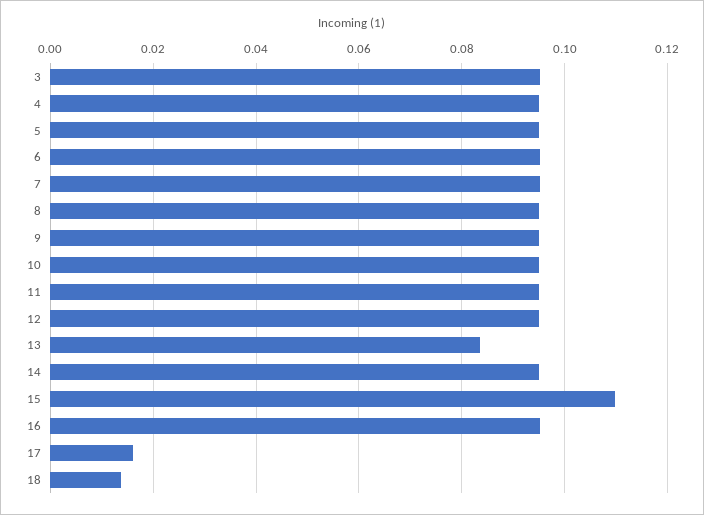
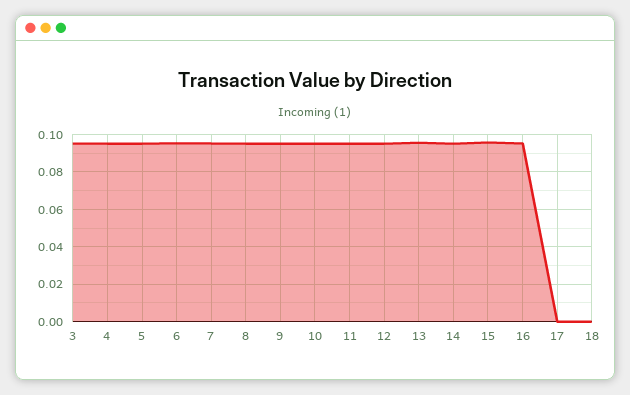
  {
    "3": 0.096,
    "4": 0.096,
    "5": 0.096,
    "6": 0.096,
    "7": 0.096,
    "8": 0.096,
    "9": 0.096,
    "10": 0.096,
    "11": 0.096,
    "12": 0.096,
-   "13": 0.084,
+   "13": 0.095,
    "14": 0.096,
-   "15": 0.11,
+   "15": 0.095,
    "16": 0.096,
-   "17": 0.016,
+   "17": 0,
-   "18": 0.014
+   "18": 0
  }

